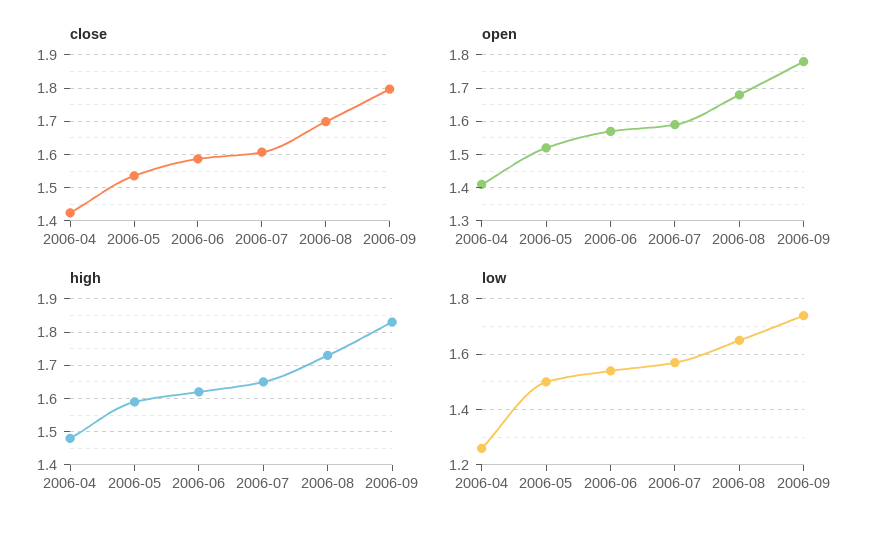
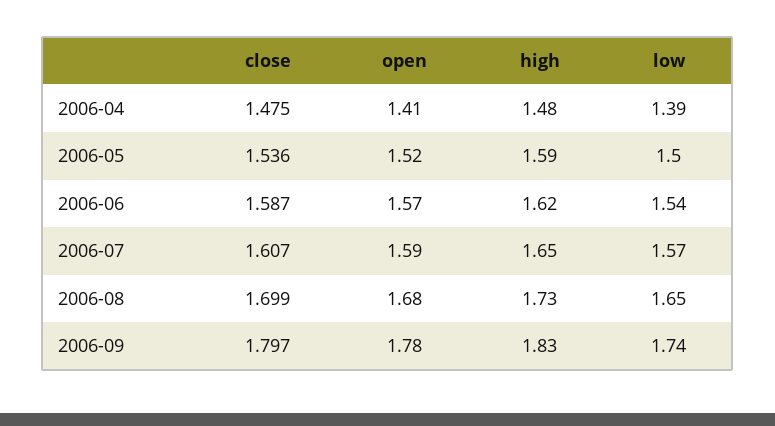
  {
    "close": {
-     "2006-04": 1.42,
+     "2006-04": 1.475,
      "2006-05": 1.536,
      "2006-06": 1.587,
      "2006-07": 1.607,
      "2006-08": 1.699,
      "2006-09": 1.797
    },
    "open": {
      "2006-04": 1.41,
      "2006-05": 1.52,
      "2006-06": 1.57,
      "2006-07": 1.59,
      "2006-08": 1.68,
      "2006-09": 1.78
    },
    "high": {
      "2006-04": 1.48,
      "2006-05": 1.59,
      "2006-06": 1.62,
      "2006-07": 1.65,
      "2006-08": 1.73,
      "2006-09": 1.83
    },
    "low": {
-     "2006-04": 1.25,
+     "2006-04": 1.39,
      "2006-05": 1.5,
      "2006-06": 1.54,
      "2006-07": 1.57,
      "2006-08": 1.65,
      "2006-09": 1.74
    }
  }

